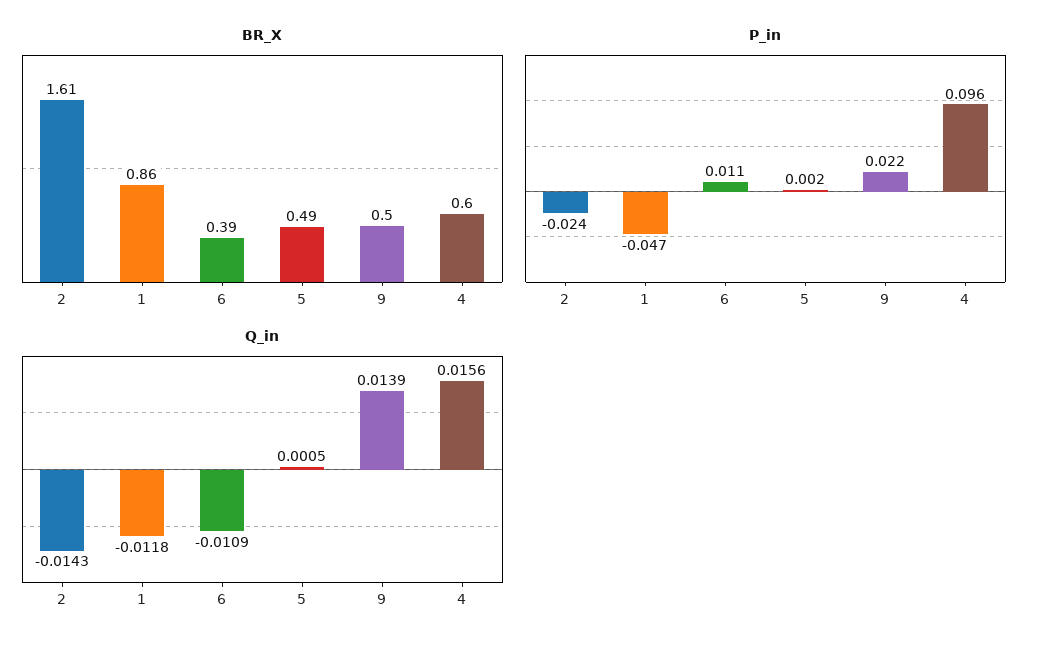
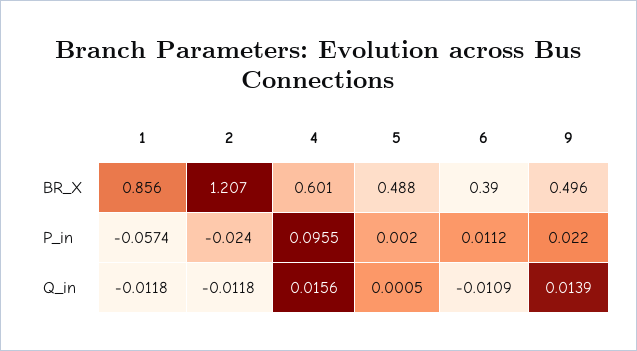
  {
    "BR_X": {
-     "2": 1.61,
+     "2": 1.207,
      "1": 0.856,
      "6": 0.39,
      "5": 0.488,
      "9": 0.496,
      "4": 0.601
    },
    "P_in": {
      "2": -0.024,
-     "1": -0.047,
+     "1": -0.0574,
      "6": 0.0112,
      "5": 0.002,
      "9": 0.022,
      "4": 0.0955
    },
    "Q_in": {
-     "2": -0.0143,
+     "2": -0.0118,
      "1": -0.0118,
      "6": -0.0109,
      "5": 0.0005,
      "9": 0.0139,
      "4": 0.0156
    }
  }

